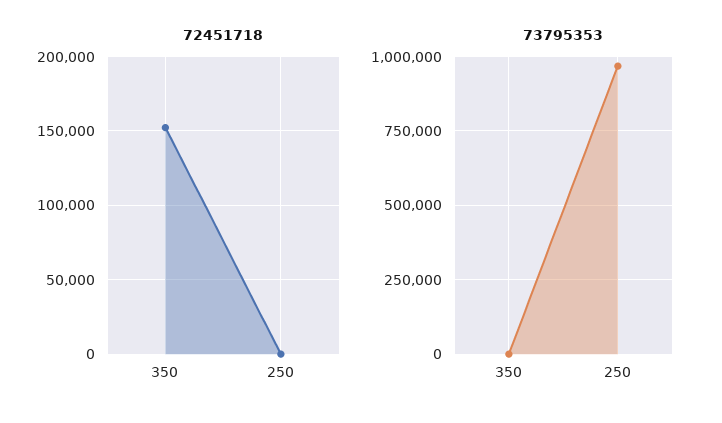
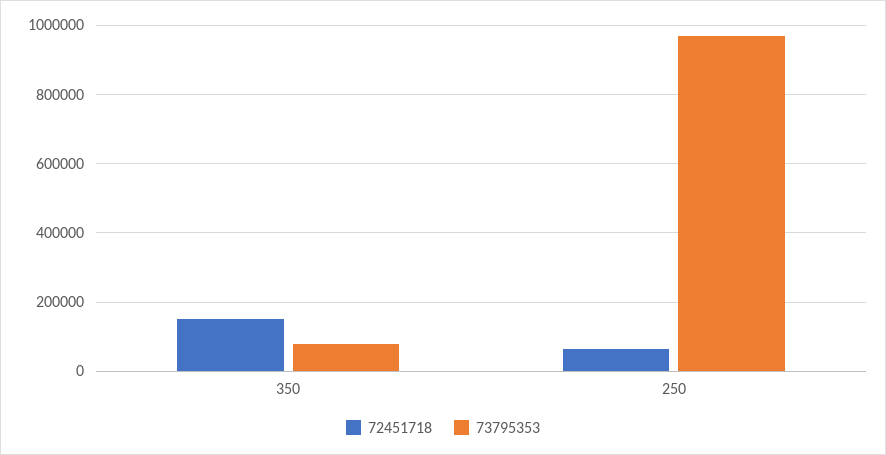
  {
    "72451718": {
      "350": 150000,
-     "250": 0
+     "250": 60000
    },
    "73795353": {
-     "350": 0,
+     "350": 80000,
      "250": 960000
    }
  }

